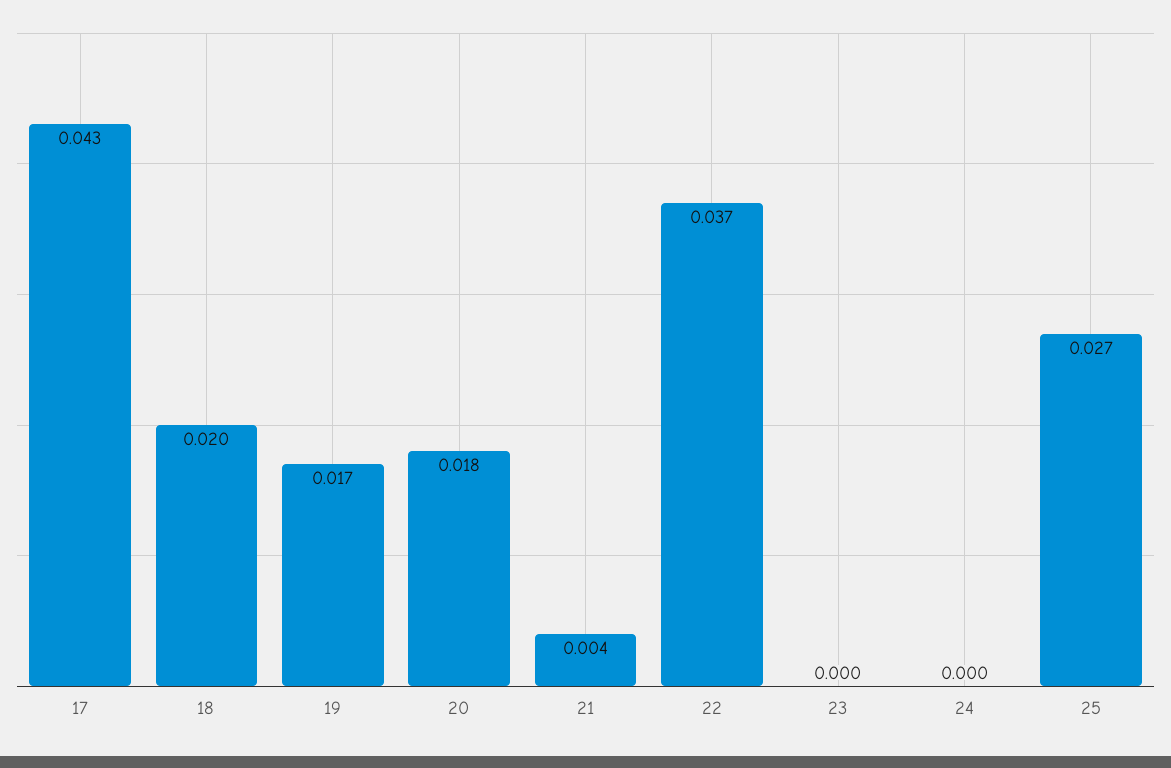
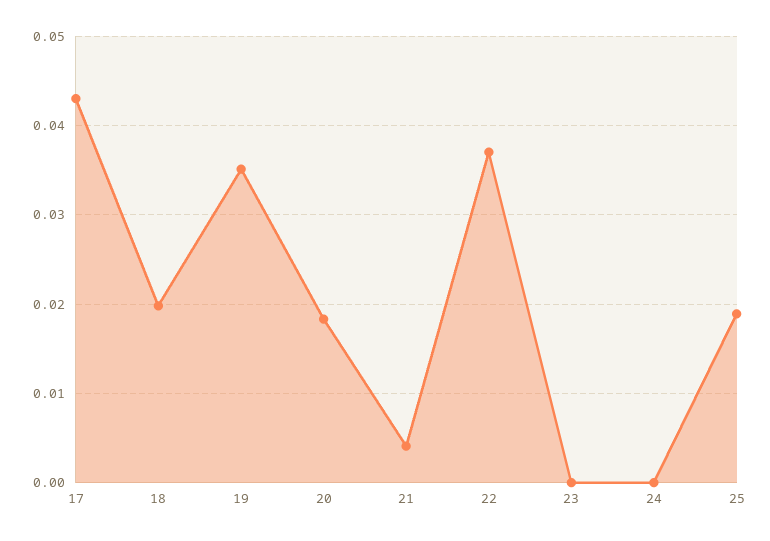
  {
    "17": 0.043,
    "18": 0.02,
-   "19": 0.017,
+   "19": 0.035,
    "20": 0.018,
    "21": 0.004,
    "22": 0.037,
    "23": 0,
    "24": 0,
-   "25": 0.027
+   "25": 0.019
  }

